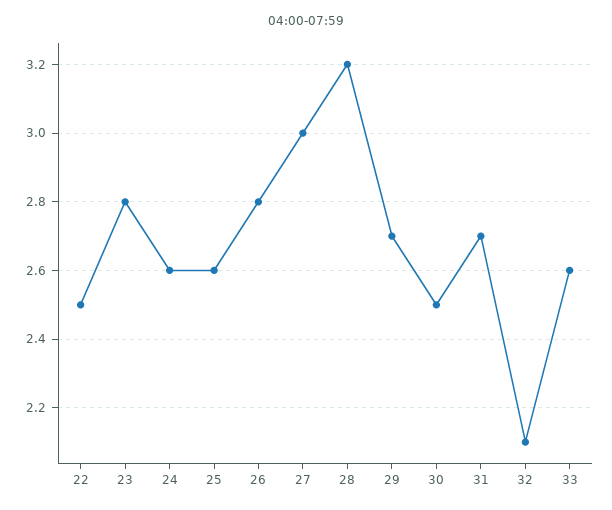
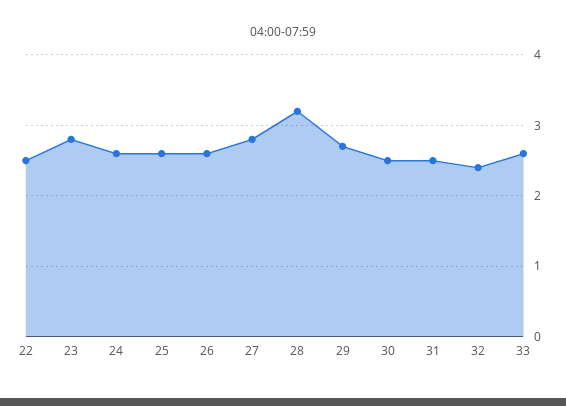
  {
    "22": 2.5,
    "23": 2.8,
    "24": 2.6,
    "25": 2.6,
-   "26": 2.8,
+   "26": 2.6,
-   "27": 3,
+   "27": 2.8,
    "28": 3.2,
    "29": 2.7,
    "30": 2.5,
-   "31": 2.7,
+   "31": 2.5,
-   "32": 2.1,
+   "32": 2.4,
    "33": 2.6
  }

